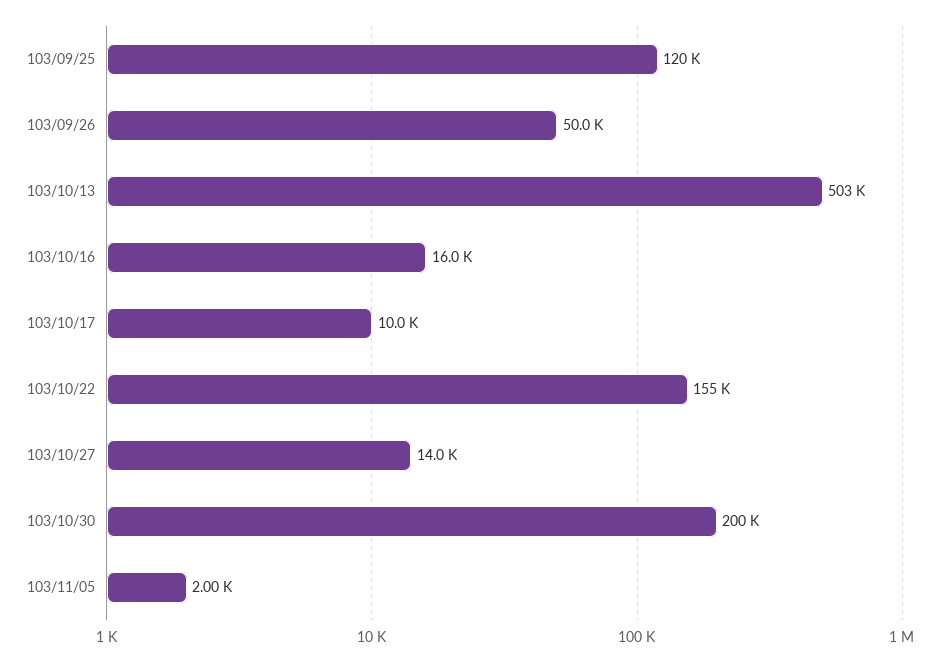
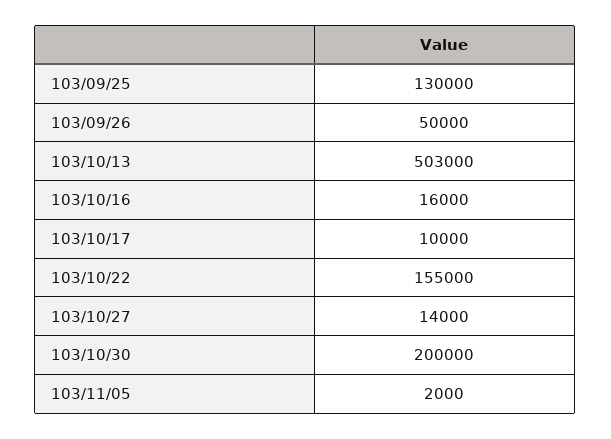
  {
-   "103/09/25": 120000,
+   "103/09/25": 130000,
    "103/09/26": 50000,
    "103/10/13": 503000,
    "103/10/16": 16000,
    "103/10/17": 10000,
    "103/10/22": 155000,
    "103/10/27": 14000,
    "103/10/30": 200000,
    "103/11/05": 2000
  }

